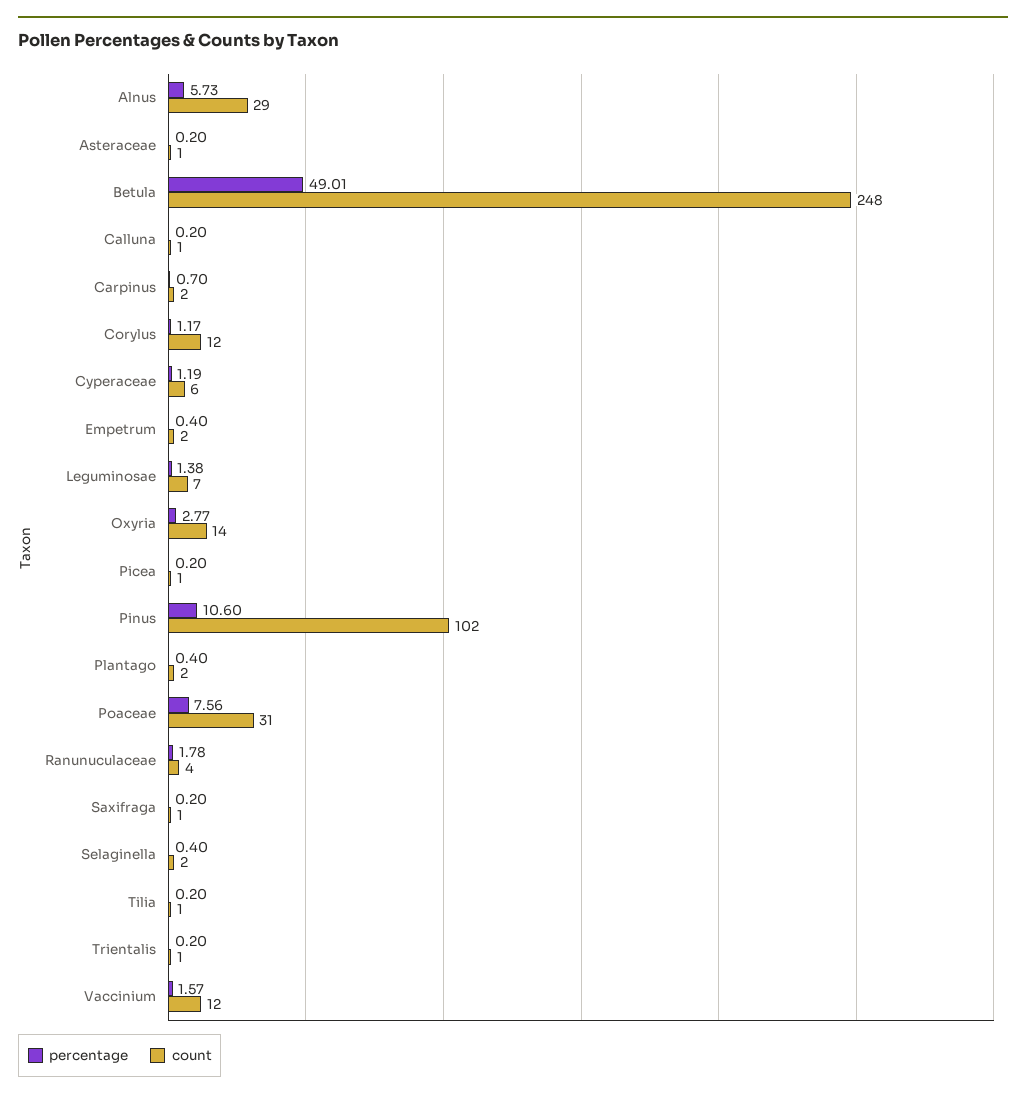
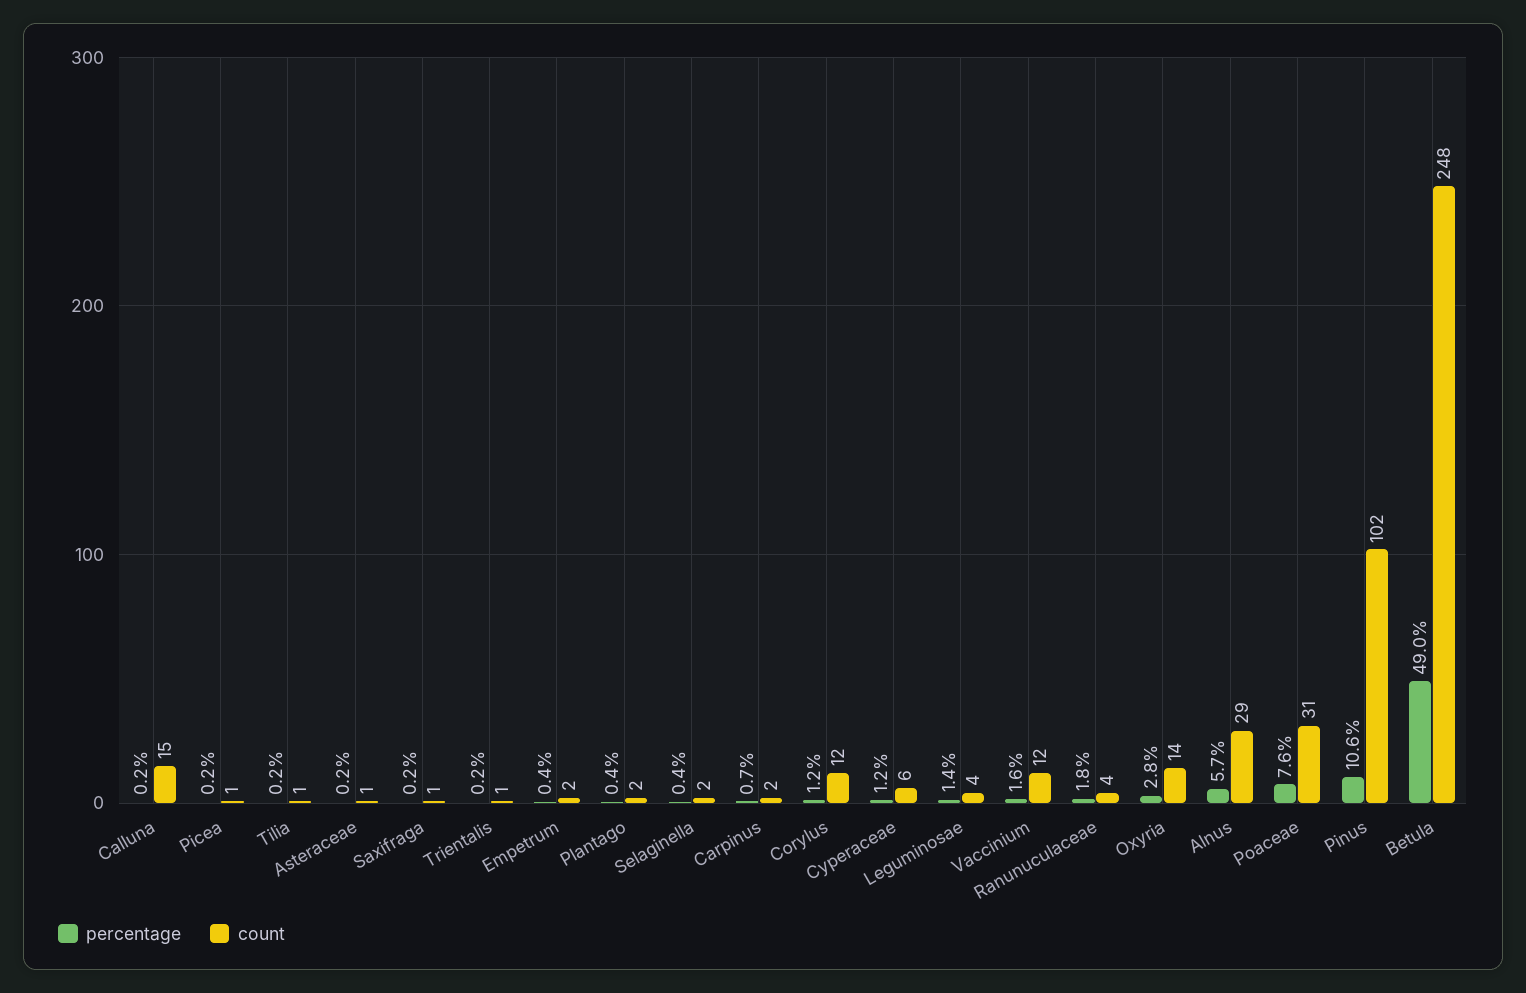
  {
    "percentage": {
      "Alnus": 5.73,
      "Asteraceae": 0.2,
      "Betula": 49.01,
      "Calluna": 0.2,
      "Carpinus": 0.7,
      "Corylus": 1.17,
      "Cyperaceae": 1.19,
      "Empetrum": 0.4,
      "Leguminosae": 1.38,
      "Oxyria": 2.77,
      "Picea": 0.2,
      "Pinus": 10.6,
      "Plantago": 0.4,
      "Poaceae": 7.56,
      "Ranunuculaceae": 1.78,
      "Saxifraga": 0.2,
      "Selaginella": 0.4,
      "Tilia": 0.2,
      "Trientalis": 0.2,
      "Vaccinium": 1.57
    },
    "count": {
      "Alnus": 29,
      "Asteraceae": 1,
      "Betula": 248,
-     "Calluna": 1,
+     "Calluna": 15,
      "Carpinus": 2,
      "Corylus": 12,
      "Cyperaceae": 6,
      "Empetrum": 2,
-     "Leguminosae": 7,
+     "Leguminosae": 4,
      "Oxyria": 14,
      "Picea": 1,
      "Pinus": 102,
      "Plantago": 2,
      "Poaceae": 31,
      "Ranunuculaceae": 4,
      "Saxifraga": 1,
      "Selaginella": 2,
      "Tilia": 1,
      "Trientalis": 1,
      "Vaccinium": 12
    }
  }

